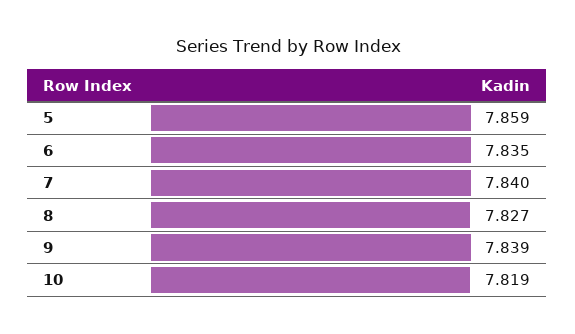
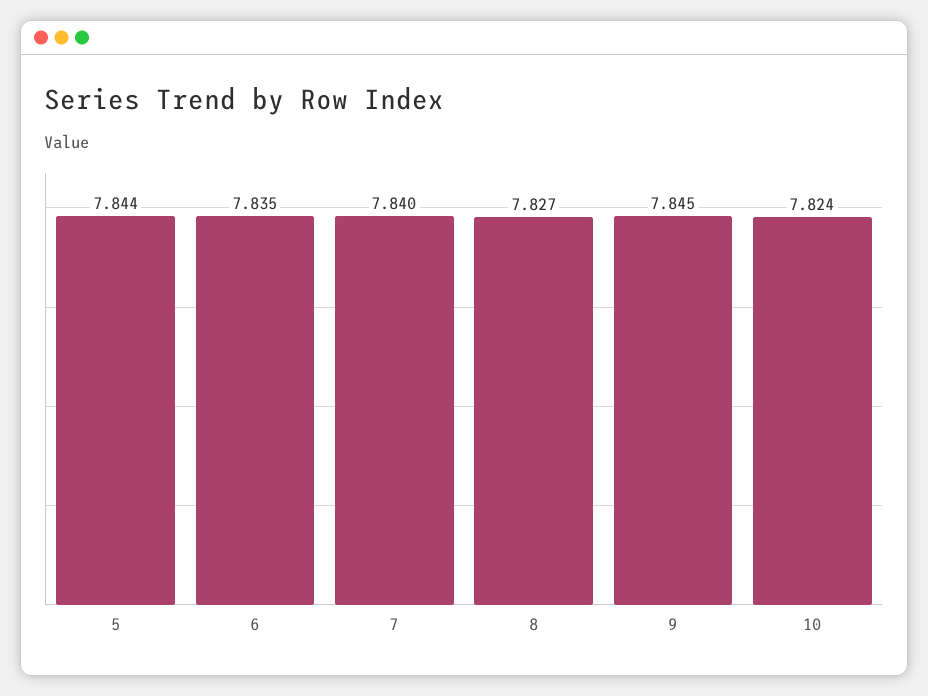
  {
-   "5": 7.859,
+   "5": 7.844,
    "6": 7.835,
    "7": 7.84,
    "8": 7.827,
-   "9": 7.839,
+   "9": 7.845,
-   "10": 7.819
+   "10": 7.824
  }

